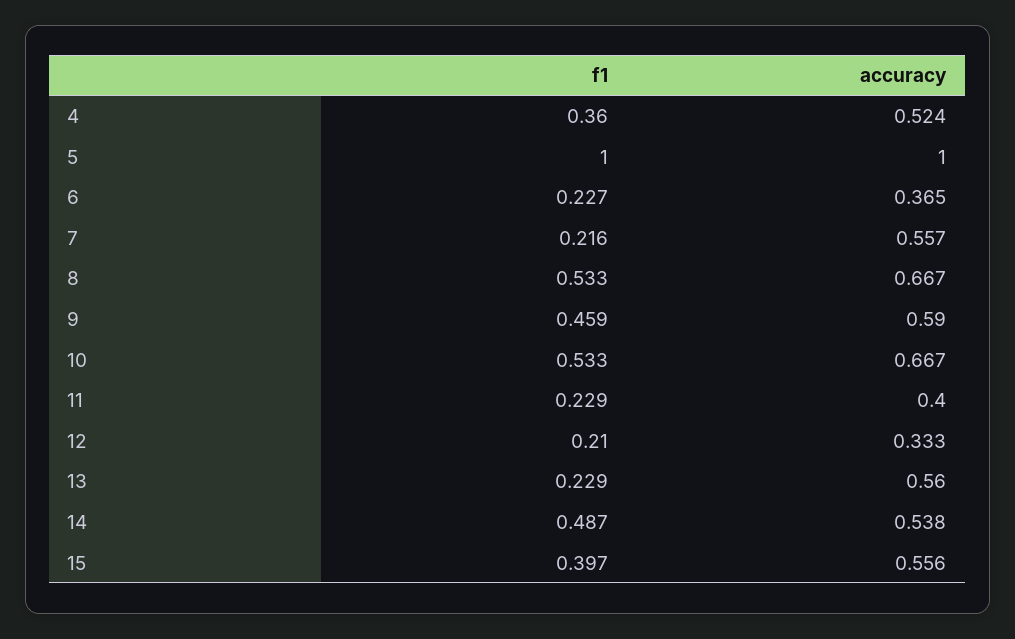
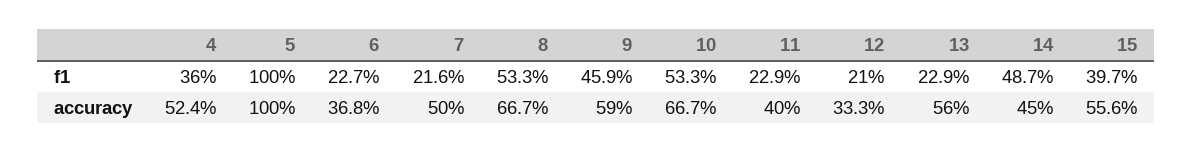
  {
    "f1": {
      "4": 0.36,
      "5": 1,
      "6": 0.227,
      "7": 0.216,
      "8": 0.533,
      "9": 0.459,
      "10": 0.533,
      "11": 0.229,
      "12": 0.21,
      "13": 0.229,
      "14": 0.487,
      "15": 0.397
    },
    "accuracy": {
      "4": 0.524,
      "5": 1,
-     "6": 0.365,
+     "6": 0.368,
-     "7": 0.557,
+     "7": 0.5,
      "8": 0.667,
      "9": 0.59,
      "10": 0.667,
      "11": 0.4,
      "12": 0.333,
      "13": 0.56,
-     "14": 0.538,
+     "14": 0.45,
      "15": 0.556
    }
  }

